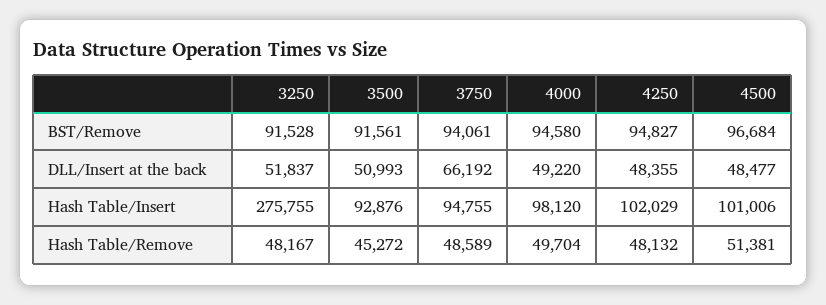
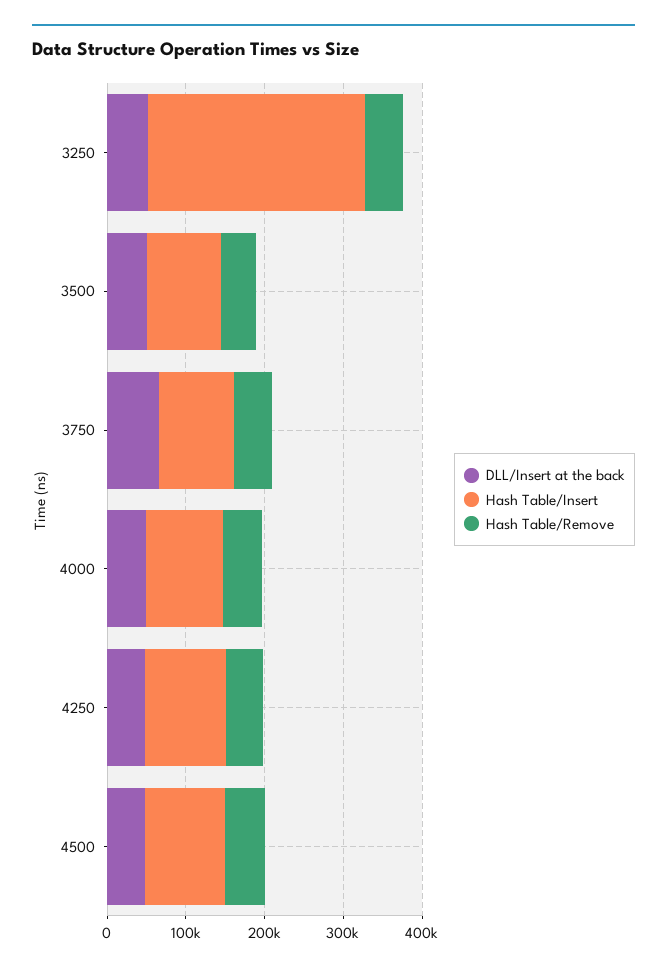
  {
-   "BST/Remove": {
-     "3250": 91528,
-     "3500": 91561,
-     "3750": 94061,
-     "4000": 94580,
-     "4250": 94827,
-     "4500": 96684
-   },
    "DLL/Insert at the back": {
      "3250": 51837,
      "3500": 50993,
      "3750": 66192,
      "4000": 49220,
      "4250": 48355,
      "4500": 48477
    },
    "Hash Table/Insert": {
      "3250": 275755,
      "3500": 92876,
      "3750": 94755,
      "4000": 98120,
      "4250": 102029,
      "4500": 101006
    },
    "Hash Table/Remove": {
      "3250": 48167,
      "3500": 45272,
      "3750": 48589,
      "4000": 49704,
      "4250": 48132,
      "4500": 51381
    }
  }

